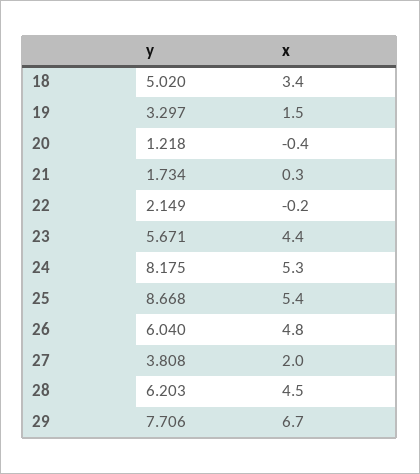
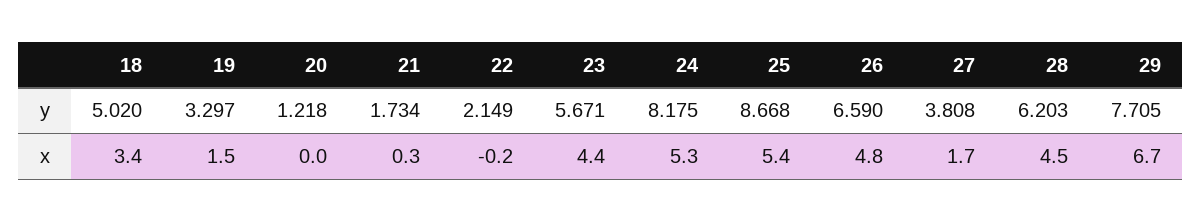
  {
    "y": {
      "18": 5.02,
      "19": 3.297,
      "20": 1.218,
      "21": 1.734,
      "22": 2.149,
      "23": 5.671,
      "24": 8.175,
      "25": 8.668,
-     "26": 6.04,
+     "26": 6.59,
      "27": 3.808,
      "28": 6.203,
-     "29": 7.706
+     "29": 7.705
    },
    "x": {
      "18": 3.4,
      "19": 1.5,
-     "20": -0.4,
+     "20": 0,
      "21": 0.3,
      "22": -0.2,
      "23": 4.4,
      "24": 5.3,
      "25": 5.4,
      "26": 4.8,
-     "27": 2,
+     "27": 1.7,
      "28": 4.5,
      "29": 6.7
    }
  }

